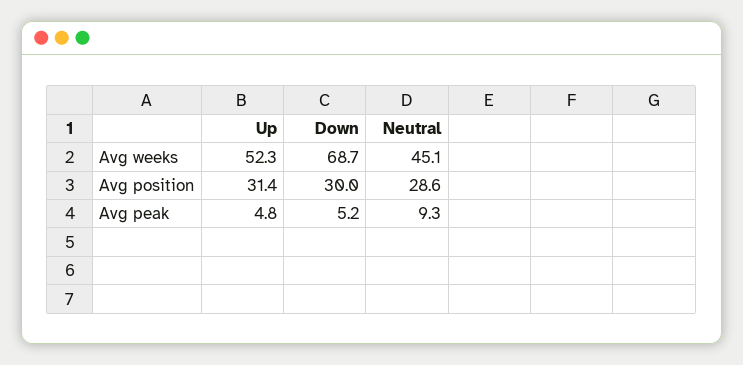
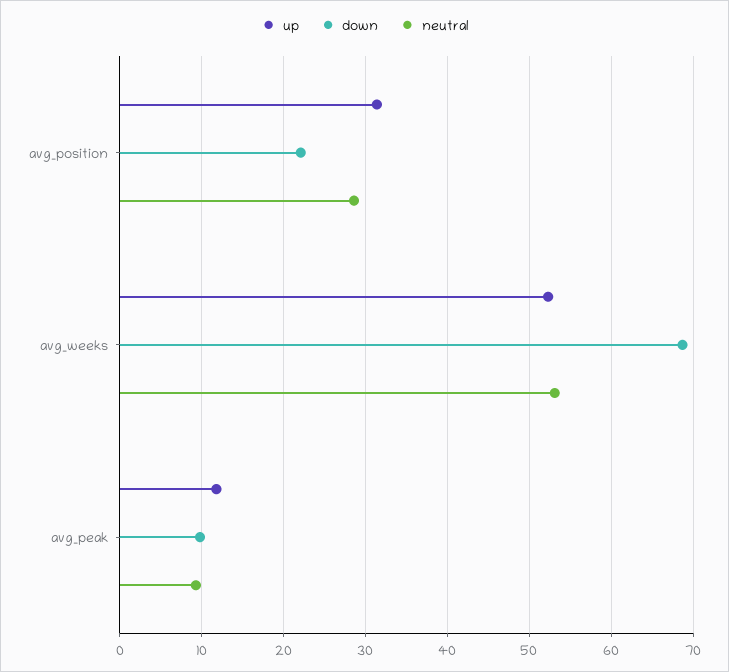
  {
    "Up": {
      "Avg weeks": 52.3,
      "Avg position": 31.4,
-     "Avg peak": 4.8
+     "Avg peak": 12
    },
    "Down": {
      "Avg weeks": 68.7,
-     "Avg position": 30,
+     "Avg position": 22,
-     "Avg peak": 5.2
+     "Avg peak": 10
    },
    "Neutral": {
-     "Avg weeks": 45.1,
+     "Avg weeks": 53,
      "Avg position": 28.6,
      "Avg peak": 9.3
    }
  }

